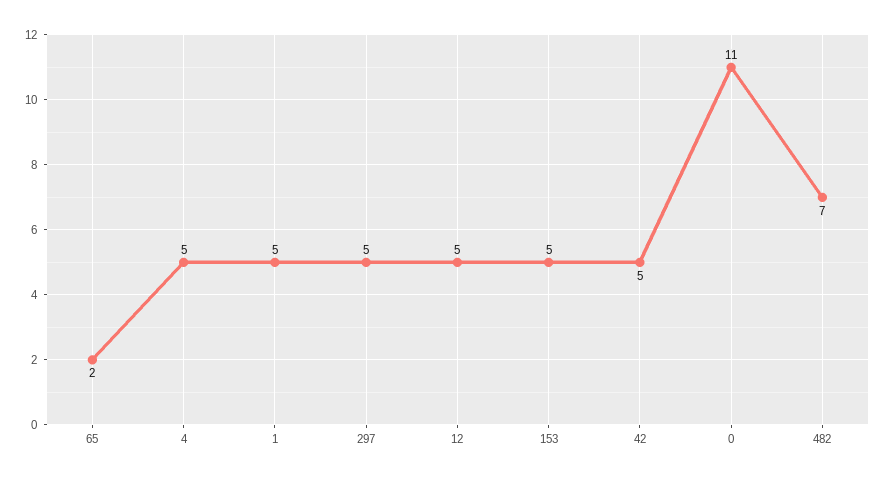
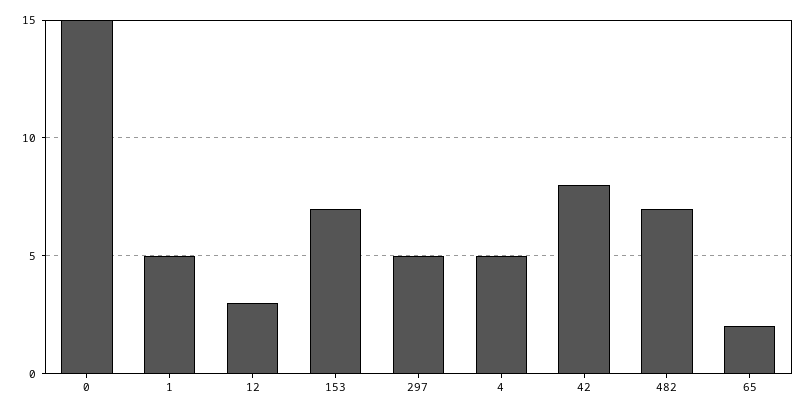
  {
    "65": 2,
    "4": 5,
    "1": 5,
    "297": 5,
-   "12": 5,
+   "12": 3,
-   "153": 5,
+   "153": 7,
-   "42": 5,
+   "42": 8,
-   "0": 11,
+   "0": 15,
    "482": 7
  }

